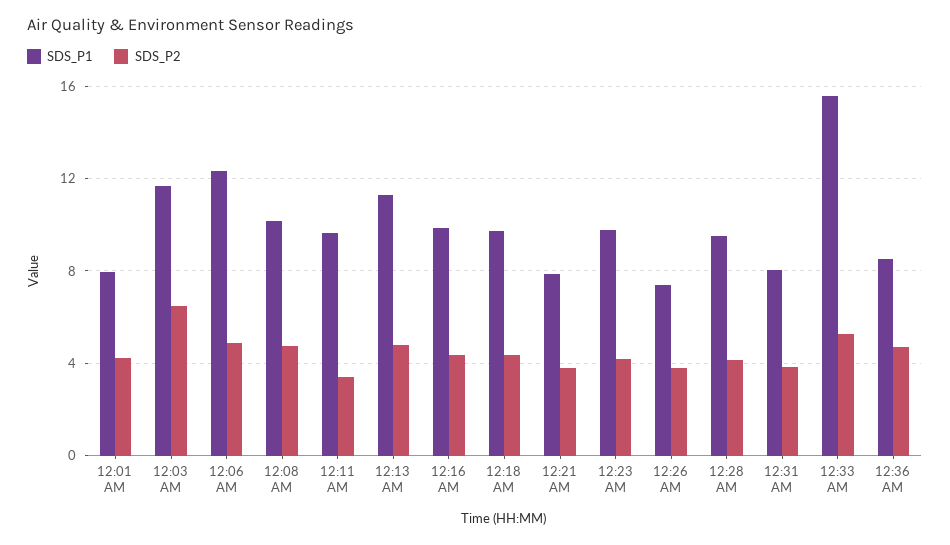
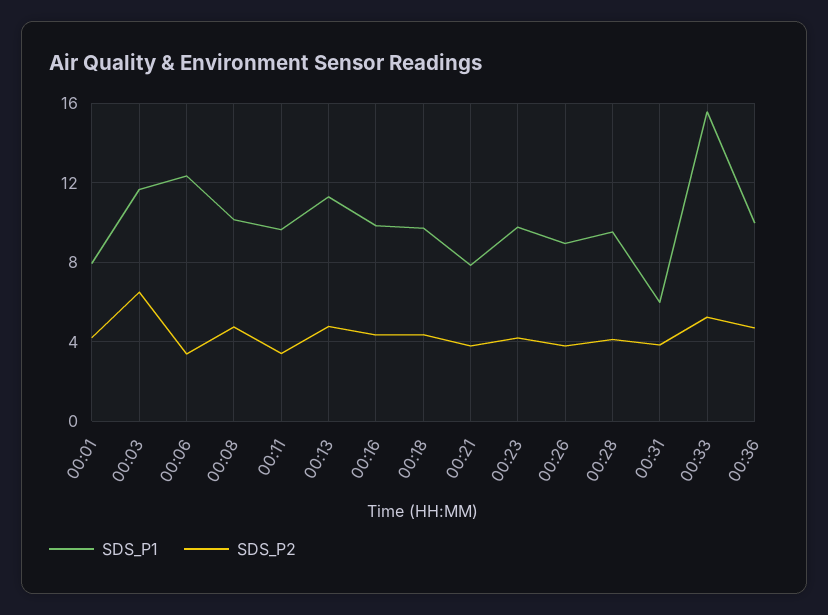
  {
    "SDS_P1": {
      "12:01 AM": 8,
      "12:03 AM": 11.5,
      "12:06 AM": 12.5,
      "12:08 AM": 10,
      "12:11 AM": 9.5,
      "12:13 AM": 11.5,
      "12:16 AM": 10,
      "12:18 AM": 9.5,
      "12:21 AM": 8,
      "12:23 AM": 10,
-     "12:26 AM": 7.5,
+     "12:26 AM": 9,
      "12:28 AM": 9.5,
-     "12:31 AM": 8,
+     "12:31 AM": 6,
      "12:33 AM": 15.5,
-     "12:36 AM": 8.5
+     "12:36 AM": 10
    },
    "SDS_P2": {
      "12:01 AM": 4,
      "12:03 AM": 6.5,
-     "12:06 AM": 5,
+     "12:06 AM": 3.5,
      "12:08 AM": 5,
      "12:11 AM": 3.5,
      "12:13 AM": 5,
      "12:16 AM": 4.5,
      "12:18 AM": 4.5,
      "12:21 AM": 4,
      "12:23 AM": 4,
      "12:26 AM": 4,
      "12:28 AM": 4,
      "12:31 AM": 4,
      "12:33 AM": 5.5,
      "12:36 AM": 4.5
    }
  }

